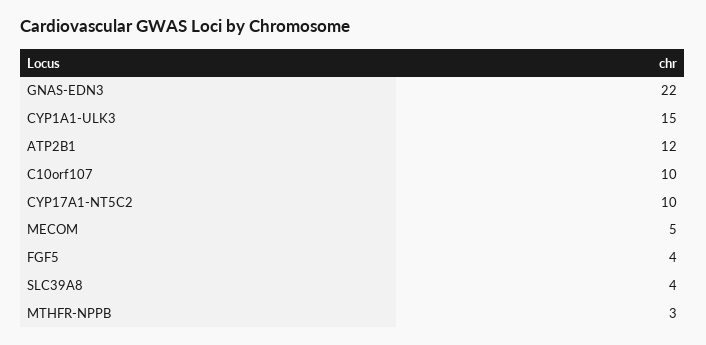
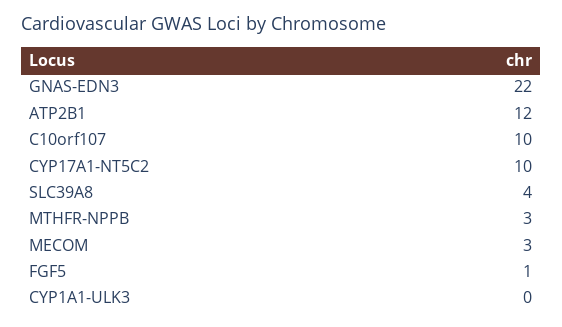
  {
    "GNAS-EDN3": 22,
-   "CYP1A1-ULK3": 15,
+   "CYP1A1-ULK3": 0,
    "ATP2B1": 12,
    "C10orf107": 10,
    "CYP17A1-NT5C2": 10,
-   "MECOM": 5,
+   "MECOM": 3,
-   "FGF5": 4,
+   "FGF5": 1,
    "SLC39A8": 4,
    "MTHFR-NPPB": 3
  }

